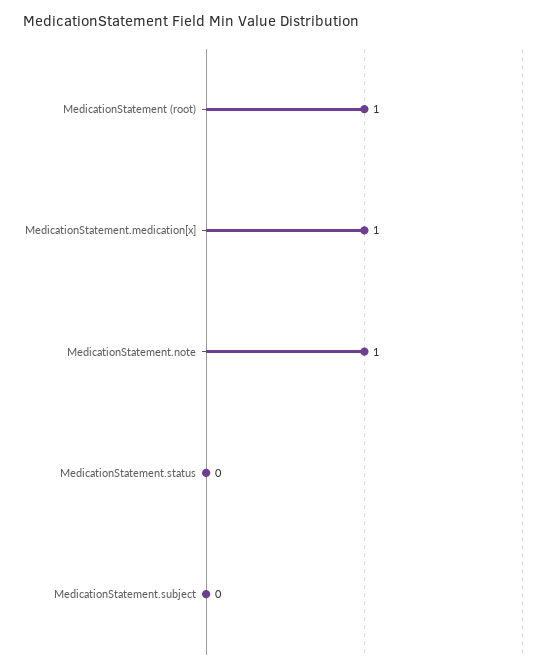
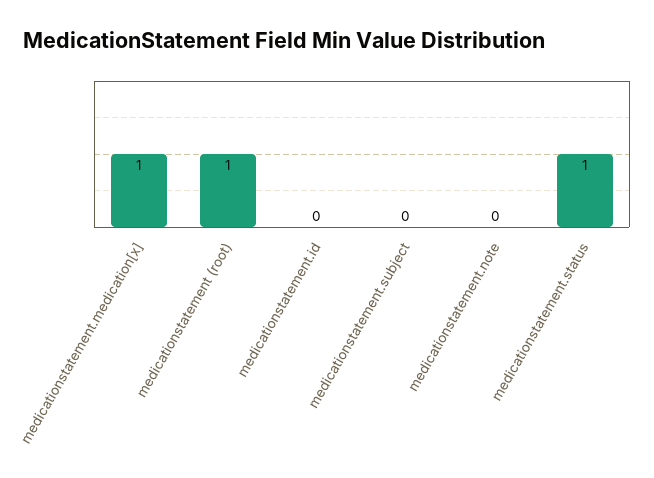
  {
    "MedicationStatement (root)": 1,
    "MedicationStatement.medication[x]": 1,
-   "MedicationStatement.note": 1,
+   "MedicationStatement.note": 0,
-   "MedicationStatement.status": 0,
+   "MedicationStatement.status": 1,
-   "MedicationStatement.subject": 0
+   "MedicationStatement.subject": 0,
+   "medicationstatement.id": 0
  }

